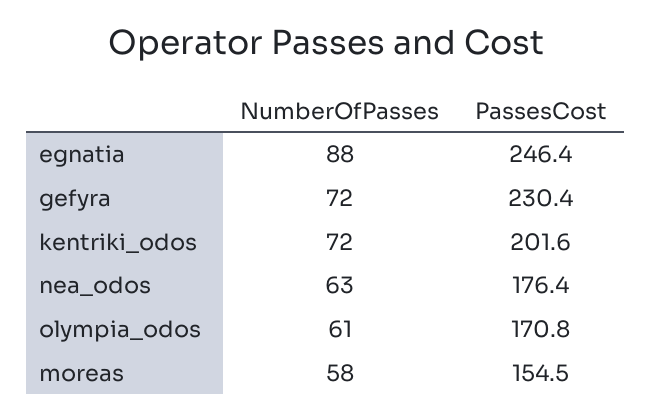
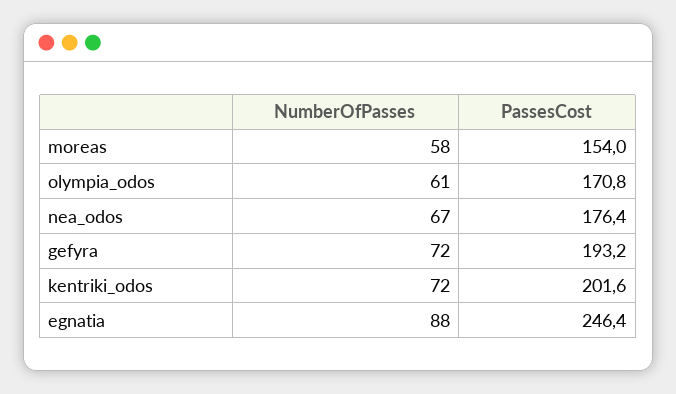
  {
    "NumberOfPasses": {
      "egnatia": 88,
      "gefyra": 72,
      "kentriki_odos": 72,
-     "nea_odos": 63,
+     "nea_odos": 67,
      "olympia_odos": 61,
      "moreas": 58
    },
    "PassesCost": {
      "egnatia": 246.4,
-     "gefyra": 230.4,
+     "gefyra": 193.2,
      "kentriki_odos": 201.6,
      "nea_odos": 176.4,
      "olympia_odos": 170.8,
-     "moreas": 154.5
+     "moreas": 154
    }
  }

